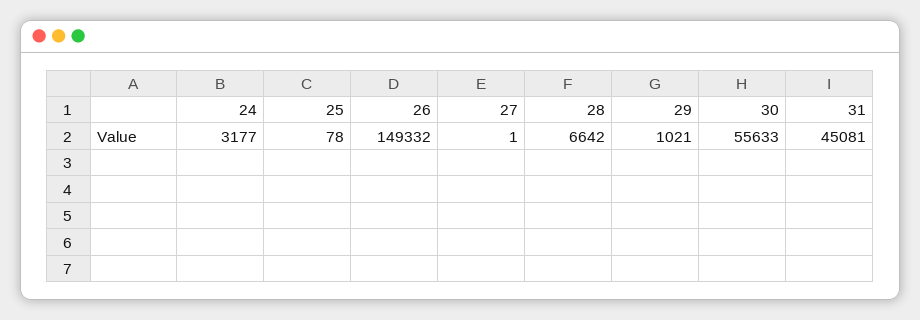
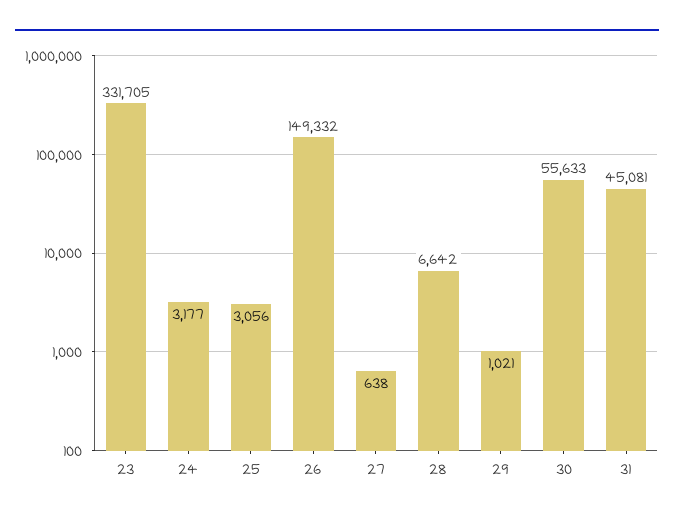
  {
    "24": 3177,
-   "25": 78,
+   "25": 3056,
    "26": 149332,
-   "27": 1,
+   "27": 638,
    "28": 6642,
    "29": 1021,
    "30": 55633,
-   "31": 45081
+   "31": 45081,
+   "23": 331705
  }

